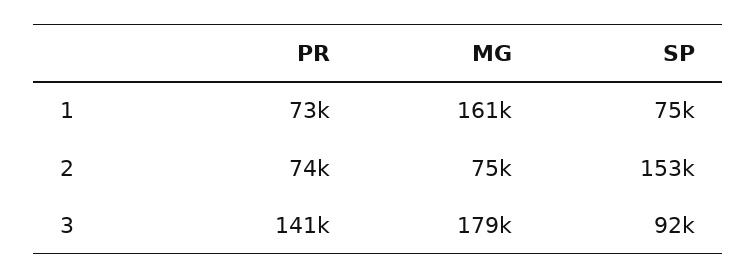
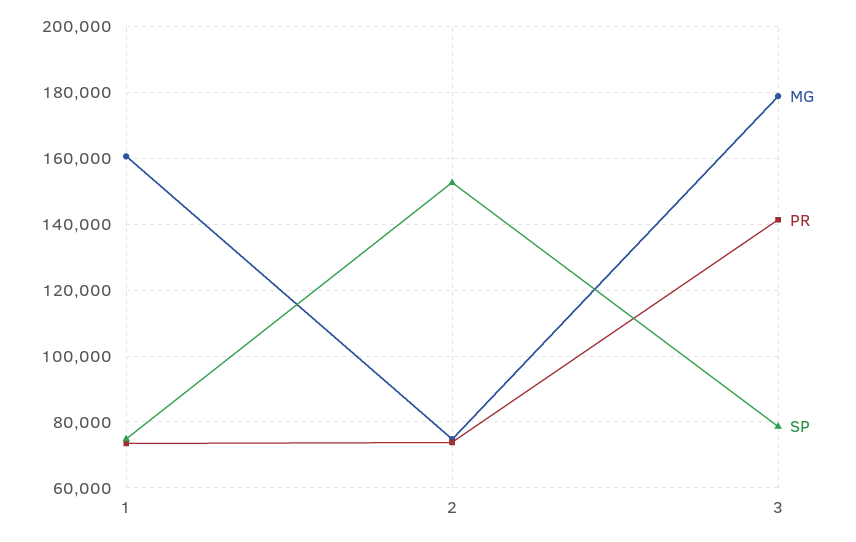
  {
    "PR": {
      "1": 73000,
      "2": 74000,
      "3": 141000
    },
    "MG": {
      "1": 161000,
      "2": 75000,
      "3": 179000
    },
    "SP": {
      "1": 75000,
      "2": 153000,
-     "3": 92000
+     "3": 78000
    }
  }

